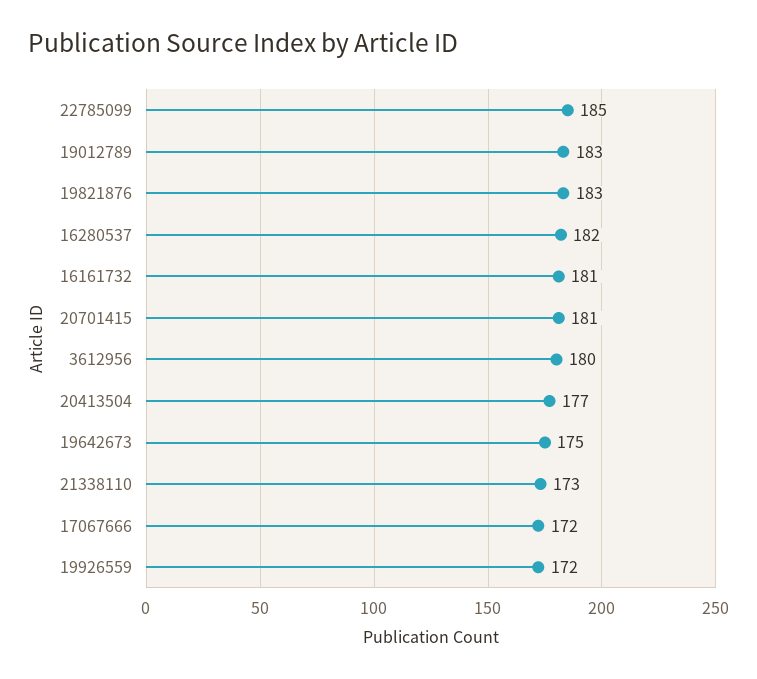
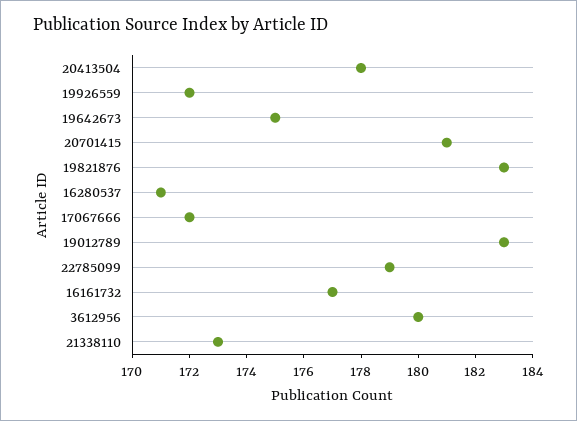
  {
-   "22785099": 185,
+   "22785099": 179,
    "19012789": 183,
    "19821876": 183,
-   "16280537": 182,
+   "16280537": 171,
-   "16161732": 181,
+   "16161732": 177,
    "20701415": 181,
    "3612956": 180,
-   "20413504": 177,
+   "20413504": 178,
    "19642673": 175,
    "21338110": 173,
    "17067666": 172,
    "19926559": 172
  }

